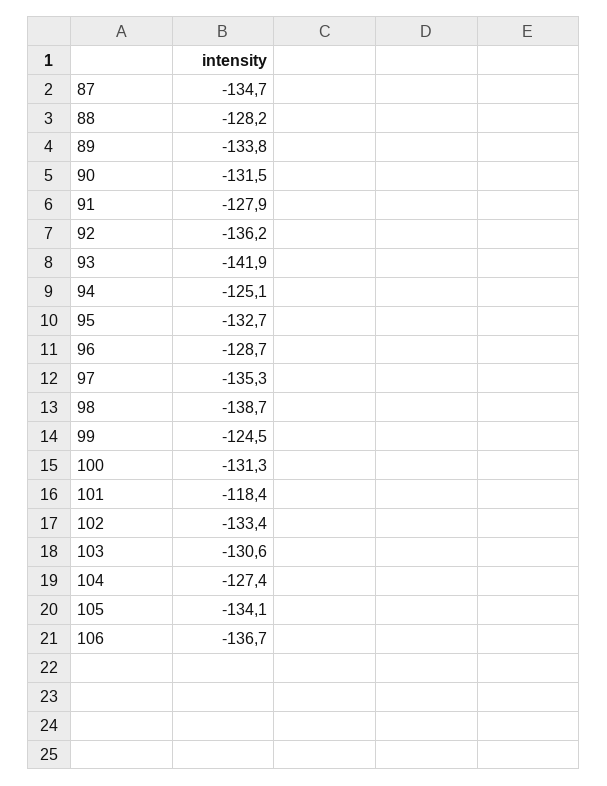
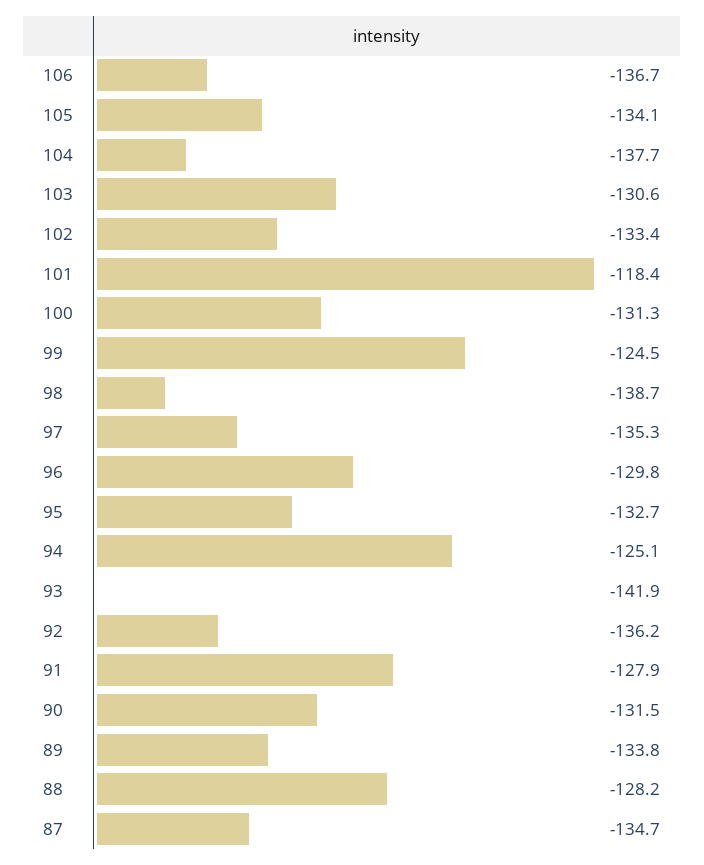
  {
    "87": -134.7,
    "88": -128.2,
    "89": -133.8,
    "90": -131.5,
    "91": -127.9,
    "92": -136.2,
    "93": -141.9,
    "94": -125.1,
    "95": -132.7,
-   "96": -128.7,
+   "96": -129.8,
    "97": -135.3,
    "98": -138.7,
    "99": -124.5,
    "100": -131.3,
    "101": -118.4,
    "102": -133.4,
    "103": -130.6,
-   "104": -127.4,
+   "104": -137.7,
    "105": -134.1,
    "106": -136.7
  }

